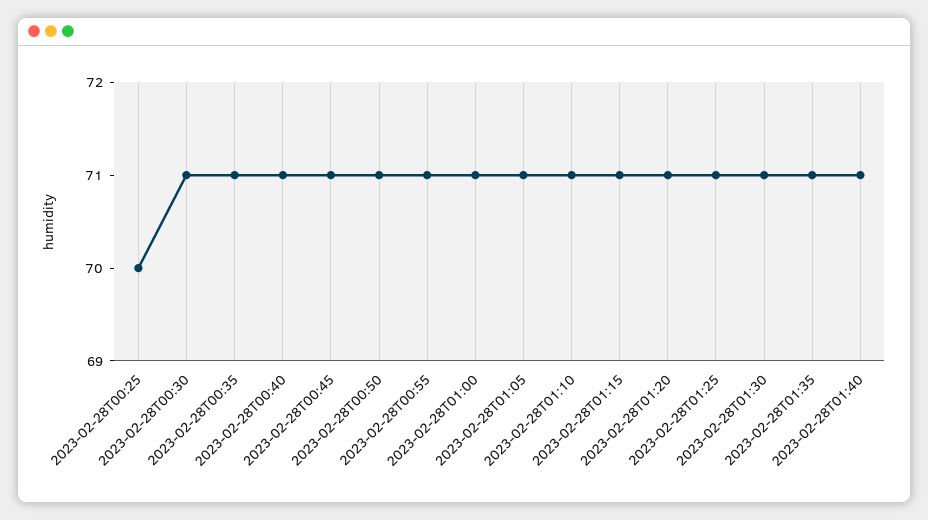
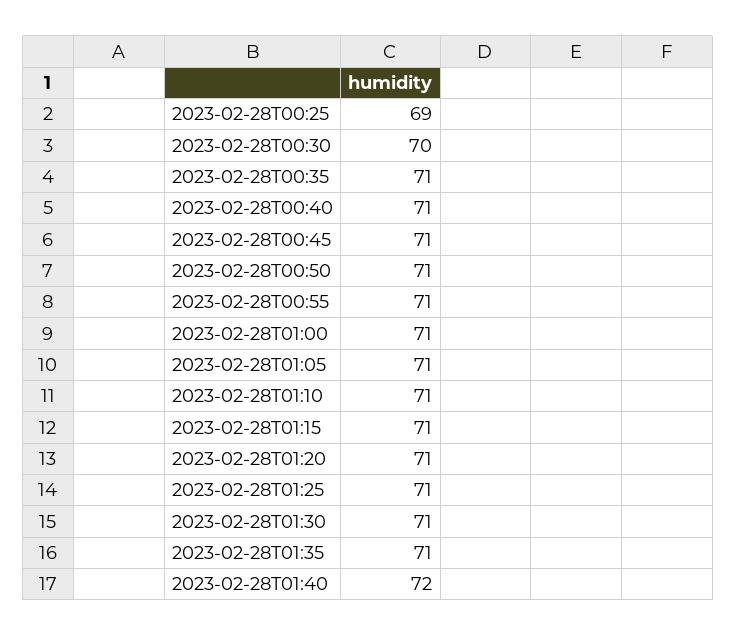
  {
-   "2023-02-28T00:25": 70,
+   "2023-02-28T00:25": 69,
-   "2023-02-28T00:30": 71,
+   "2023-02-28T00:30": 70,
    "2023-02-28T00:35": 71,
    "2023-02-28T00:40": 71,
    "2023-02-28T00:45": 71,
    "2023-02-28T00:50": 71,
    "2023-02-28T00:55": 71,
    "2023-02-28T01:00": 71,
    "2023-02-28T01:05": 71,
    "2023-02-28T01:10": 71,
    "2023-02-28T01:15": 71,
    "2023-02-28T01:20": 71,
    "2023-02-28T01:25": 71,
    "2023-02-28T01:30": 71,
    "2023-02-28T01:35": 71,
-   "2023-02-28T01:40": 71
+   "2023-02-28T01:40": 72
  }

